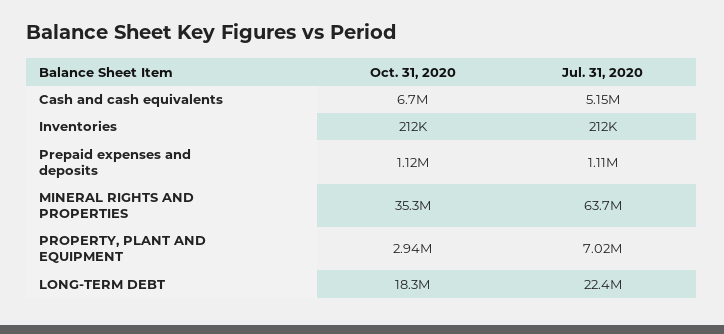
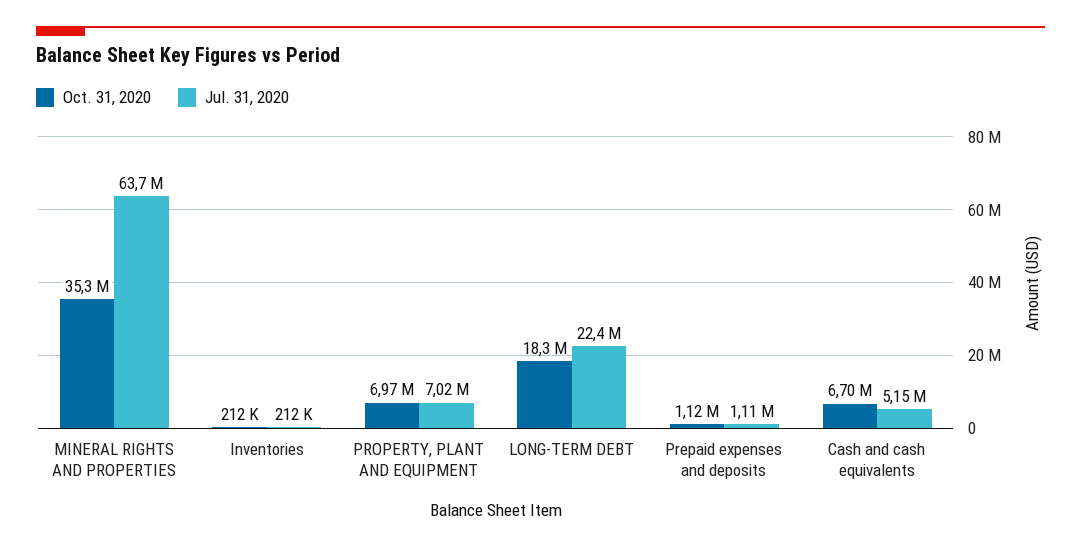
  {
    "Oct. 31, 2020": {
      "Cash and cash equivalents": 6700000,
      "Inventories": 212000,
      "Prepaid expenses and deposits": 1120000,
      "MINERAL RIGHTS AND PROPERTIES": 35300000,
-     "PROPERTY, PLANT AND EQUIPMENT": 2940000,
+     "PROPERTY, PLANT AND EQUIPMENT": 6970000,
      "LONG-TERM DEBT": 18300000
    },
    "Jul. 31, 2020": {
      "Cash and cash equivalents": 5150000,
      "Inventories": 212000,
      "Prepaid expenses and deposits": 1110000,
      "MINERAL RIGHTS AND PROPERTIES": 63700000,
      "PROPERTY, PLANT AND EQUIPMENT": 7020000,
      "LONG-TERM DEBT": 22400000
    }
  }

